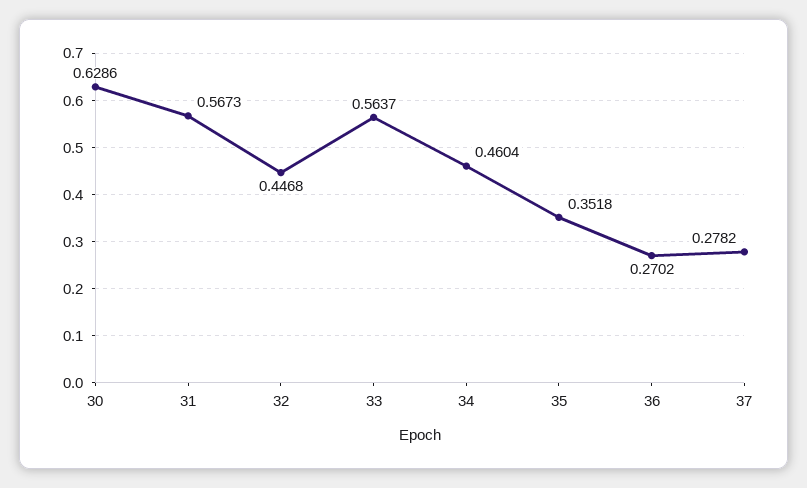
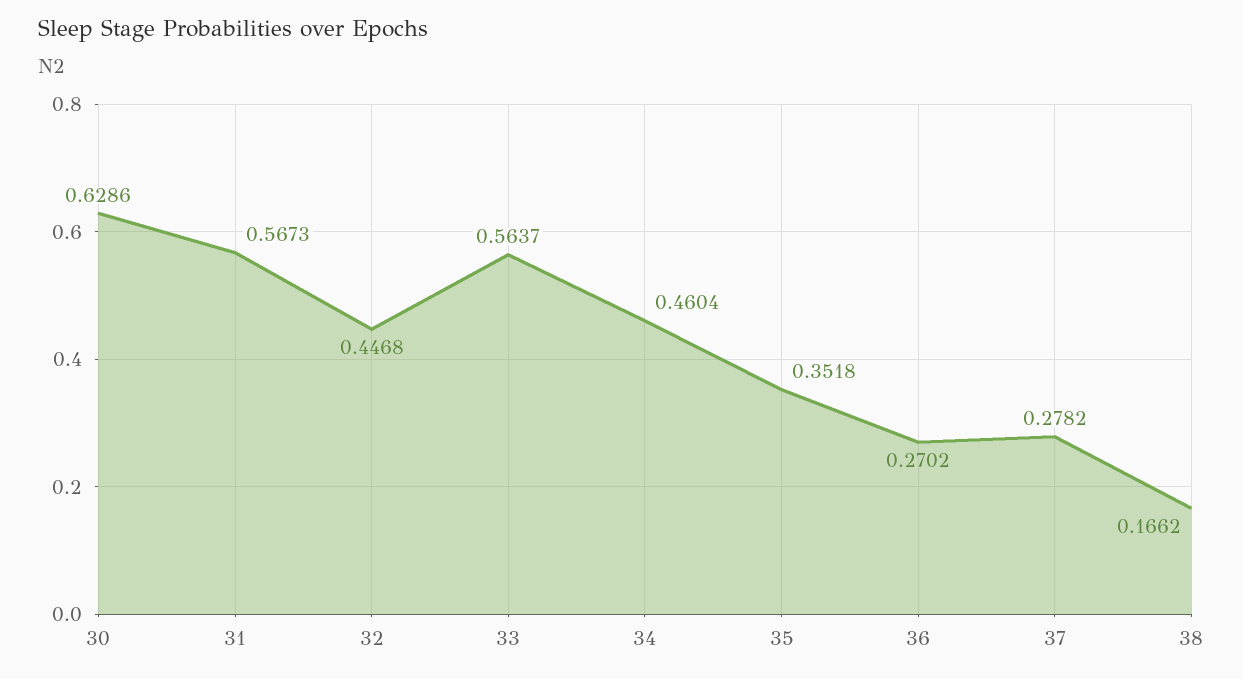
  {
    "30": 0.6286,
    "31": 0.5673,
    "32": 0.4468,
    "33": 0.5637,
    "34": 0.4604,
    "35": 0.3518,
    "36": 0.2702,
-   "37": 0.2782
+   "37": 0.2782,
+   "38": 0.1662
  }

